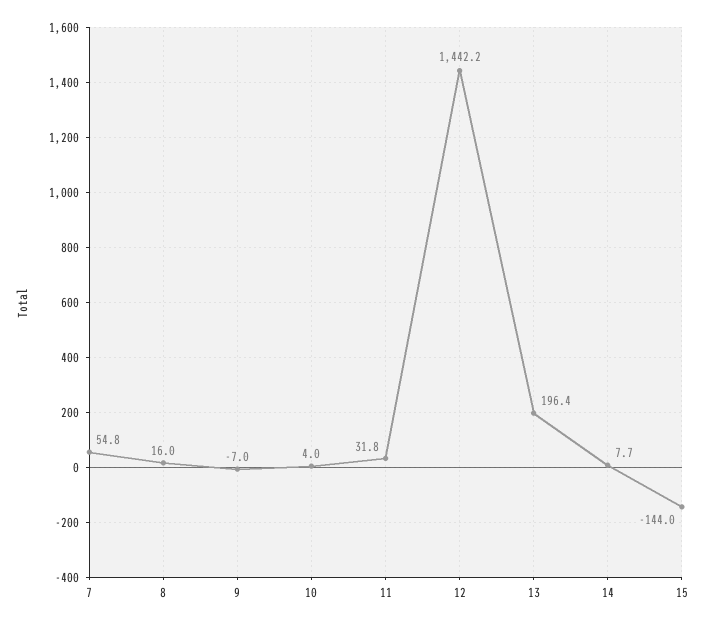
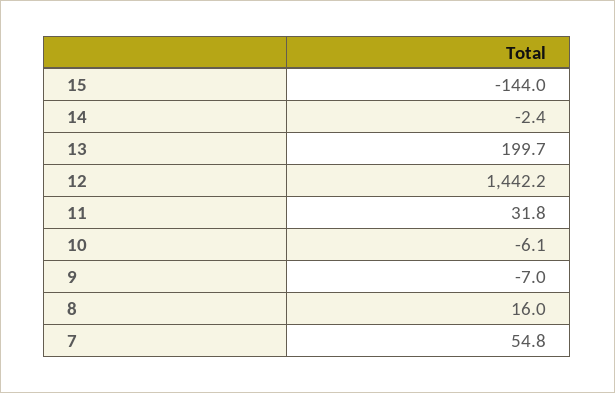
  {
    "7": 54.8,
    "8": 16,
    "9": -7,
-   "10": 4,
+   "10": -6.1,
    "11": 31.8,
    "12": 1442.2,
-   "13": 196.4,
+   "13": 199.7,
-   "14": 7.7,
+   "14": -2.4,
    "15": -144
  }

